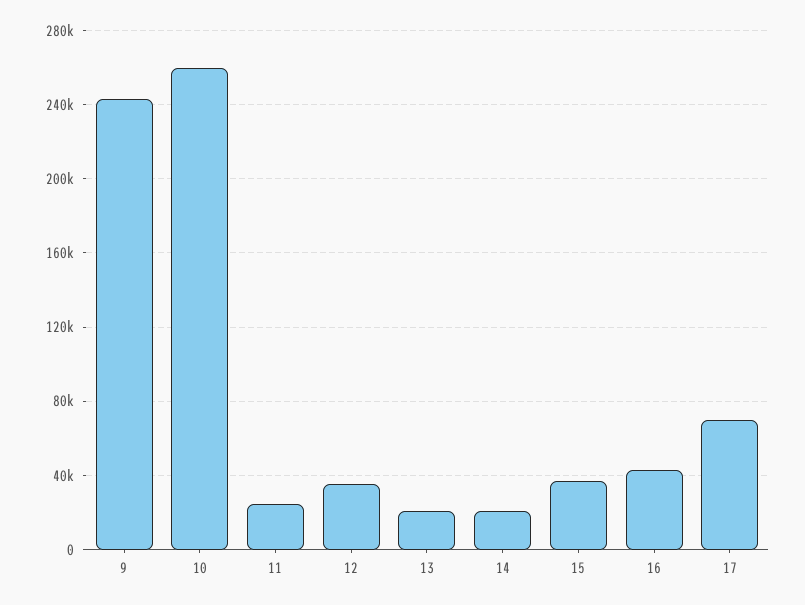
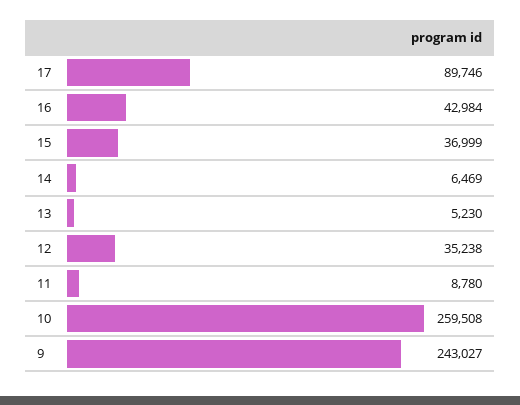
  {
    "9": 243027,
    "10": 259508,
-   "11": 25000,
+   "11": 8780,
    "12": 35238,
-   "13": 20000,
+   "13": 5230,
-   "14": 20000,
+   "14": 6469,
    "15": 36999,
    "16": 42984,
-   "17": 70000
+   "17": 89746
  }

